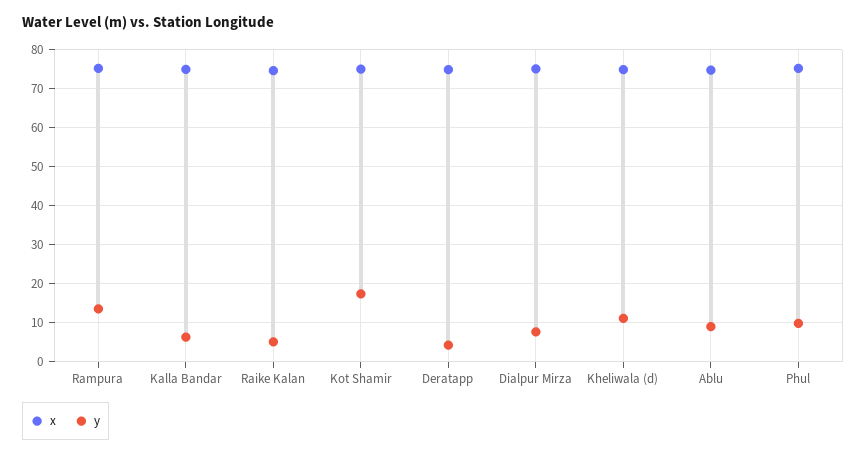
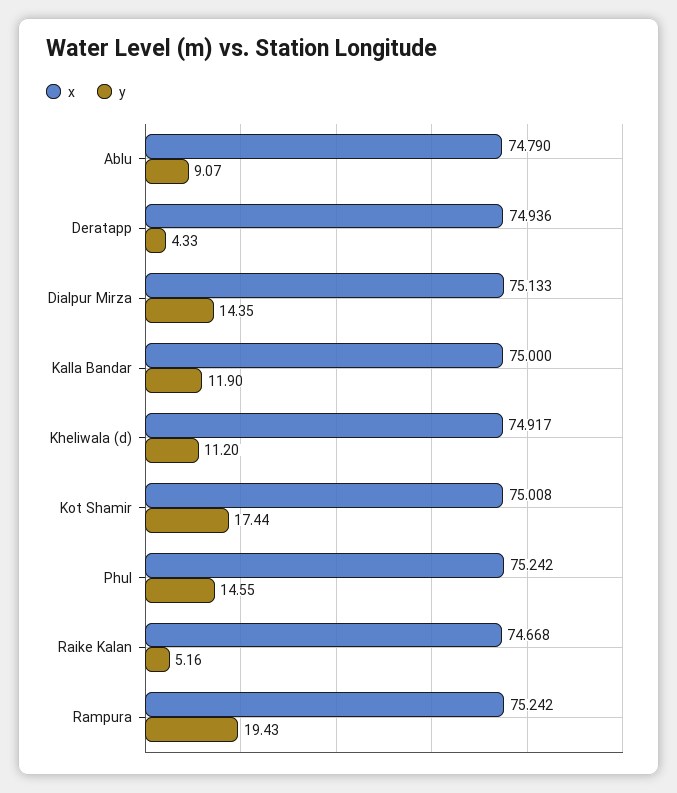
  {
    "x": {
      "Rampura": 75.242,
      "Kalla Bandar": 75,
      "Raike Kalan": 74.668,
      "Kot Shamir": 75.008,
      "Deratapp": 74.936,
      "Dialpur Mirza": 75.133,
      "Kheliwala (d)": 74.917,
      "Ablu": 74.79,
      "Phul": 75.242
    },
    "y": {
-     "Rampura": 14,
+     "Rampura": 19.43,
-     "Kalla Bandar": 6,
+     "Kalla Bandar": 11.9,
      "Raike Kalan": 5.16,
      "Kot Shamir": 17.44,
      "Deratapp": 4.33,
-     "Dialpur Mirza": 8,
+     "Dialpur Mirza": 14.35,
      "Kheliwala (d)": 11.2,
      "Ablu": 9.07,
-     "Phul": 10
+     "Phul": 14.55
    }
  }

